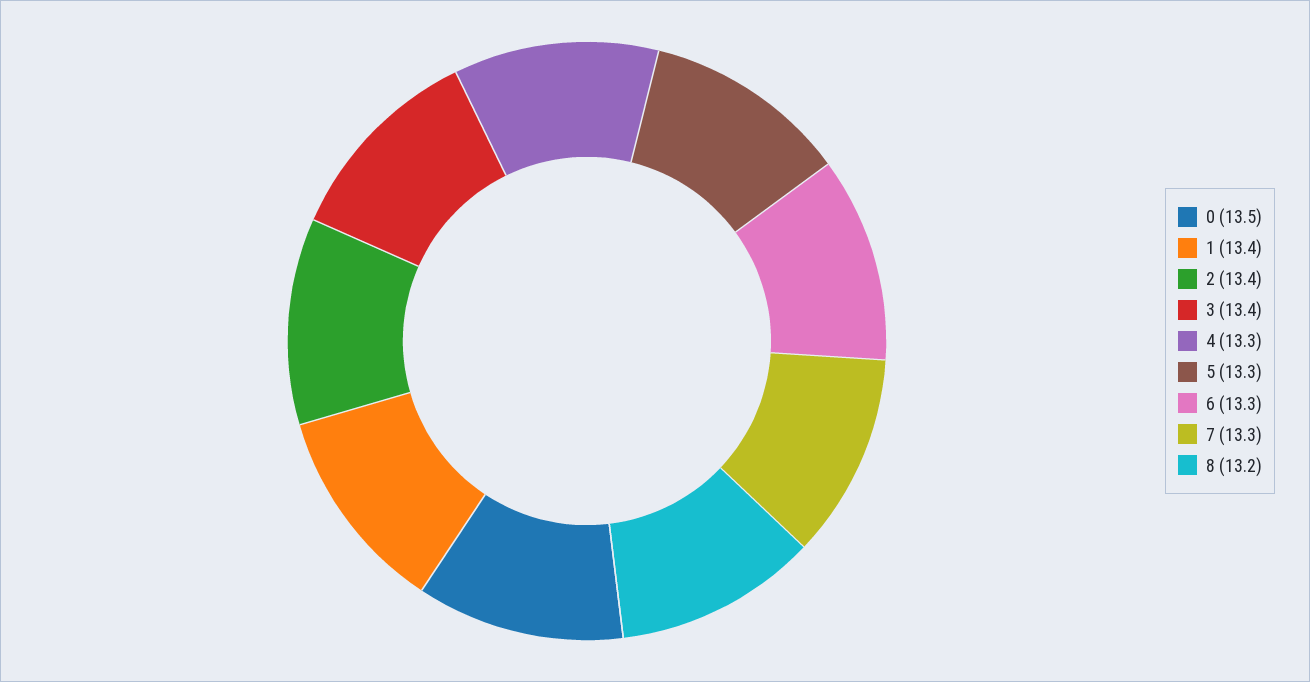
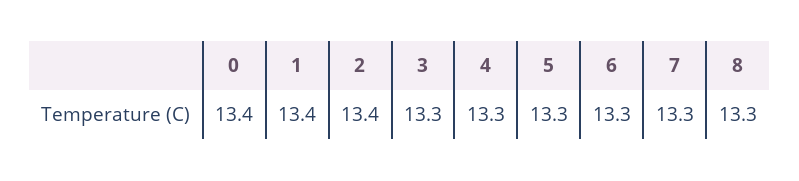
  {
-   "0": 13.5,
+   "0": 13.4,
    "1": 13.4,
    "2": 13.4,
-   "3": 13.4,
+   "3": 13.3,
    "4": 13.3,
    "5": 13.3,
    "6": 13.3,
    "7": 13.3,
-   "8": 13.2
+   "8": 13.3
  }

